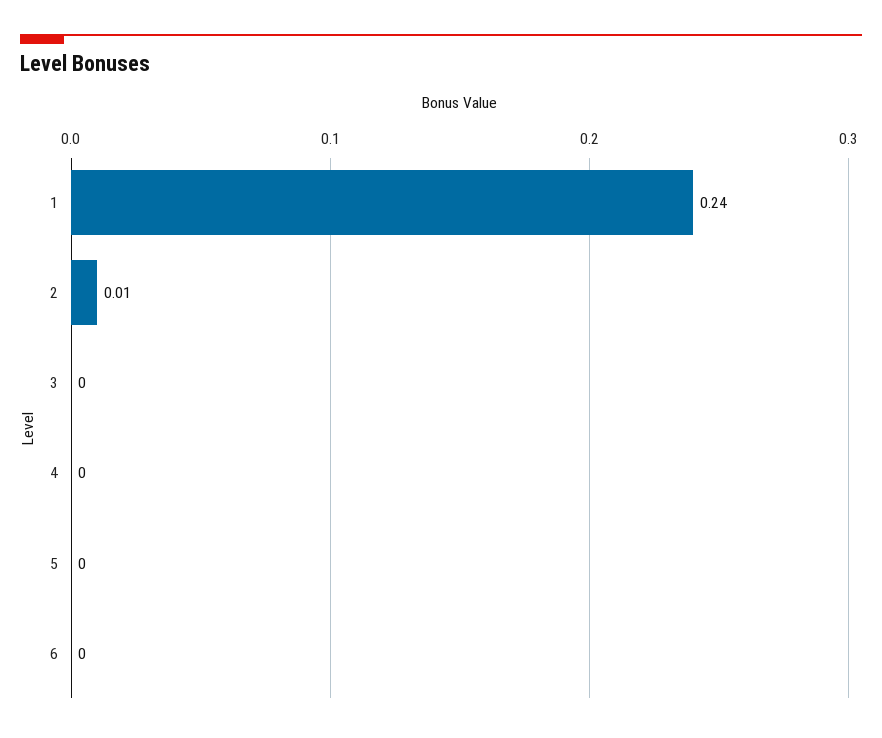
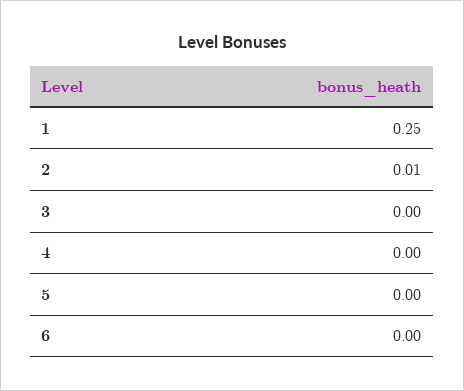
  {
-   "1": 0.24,
+   "1": 0.25,
    "2": 0.01,
    "3": 0,
    "4": 0,
    "5": 0,
    "6": 0
  }

